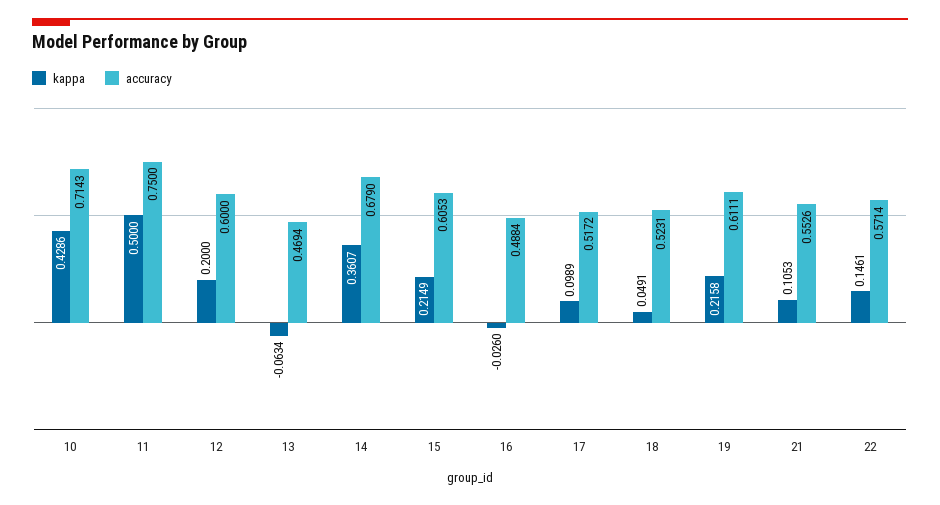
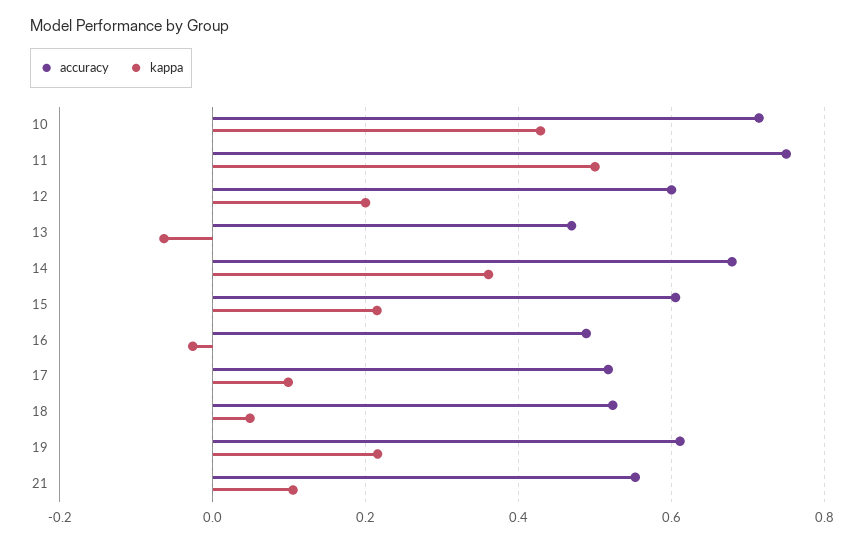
  {
    "kappa": {
      "10": 0.4286,
      "11": 0.5,
      "12": 0.2,
      "13": -0.0634,
      "14": 0.3607,
      "15": 0.2149,
      "16": -0.026,
      "17": 0.0989,
      "18": 0.0491,
      "19": 0.2158,
-     "21": 0.1053,
+     "21": 0.1053
-     "22": 0.1461
    },
    "accuracy": {
      "10": 0.7143,
      "11": 0.75,
      "12": 0.6,
      "13": 0.4694,
      "14": 0.679,
      "15": 0.6053,
      "16": 0.4884,
      "17": 0.5172,
      "18": 0.5231,
      "19": 0.6111,
-     "21": 0.5526,
+     "21": 0.5526
-     "22": 0.5714
    }
  }

